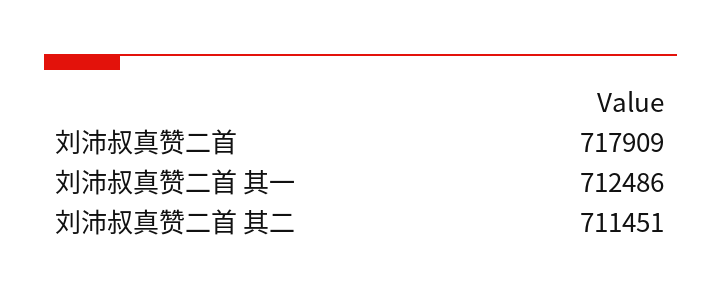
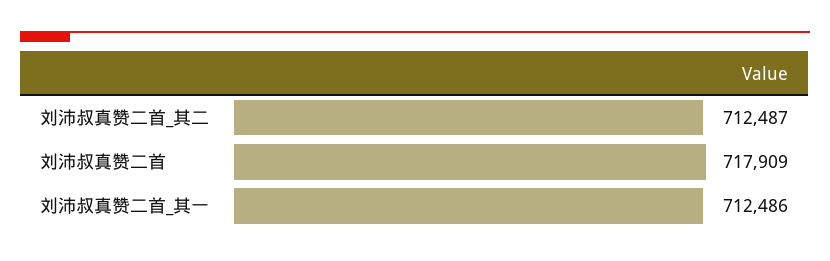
  {
    "刘沛叔真赞二首": 717909,
    "刘沛叔真赞二首 其一": 712486,
-   "刘沛叔真赞二首 其二": 711451
+   "刘沛叔真赞二首 其二": 712487
  }

